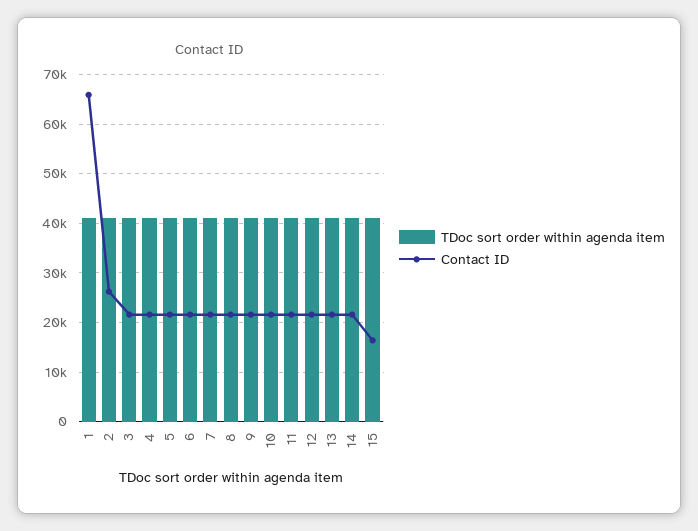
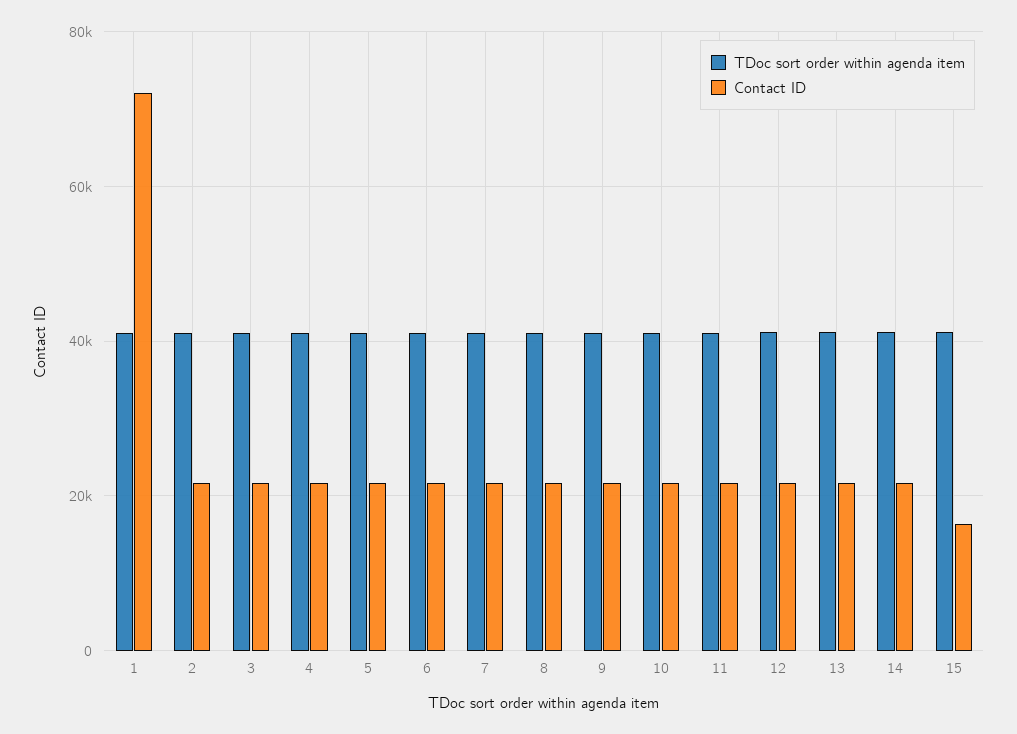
  {
    "TDoc sort order within agenda item": {
      "1": 42000,
      "2": 42000,
      "3": 42000,
      "4": 42000,
      "5": 42000,
      "6": 42000,
      "7": 42000,
      "8": 42000,
      "9": 42000,
      "10": 42000,
      "11": 42000,
      "12": 42000,
      "13": 42000,
      "14": 42000,
      "15": 42000
    },
    "Contact ID": {
-     "1": 66000,
+     "1": 72000,
-     "2": 26000,
+     "2": 22000,
      "3": 22000,
      "4": 22000,
      "5": 22000,
      "6": 22000,
      "7": 22000,
      "8": 22000,
      "9": 22000,
      "10": 22000,
      "11": 22000,
      "12": 22000,
      "13": 22000,
      "14": 22000,
      "15": 16000
    }
  }

